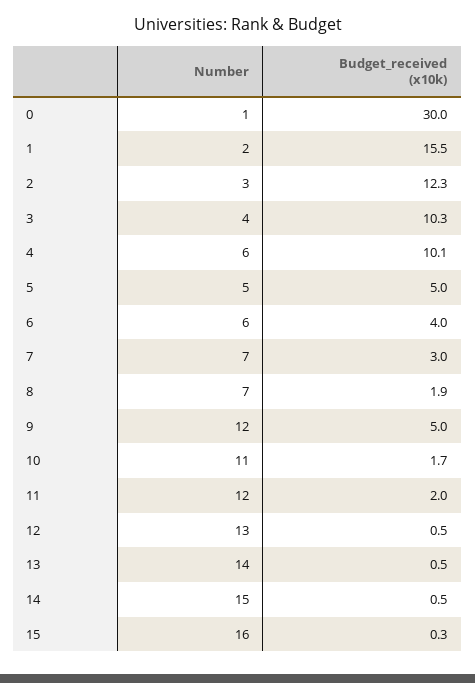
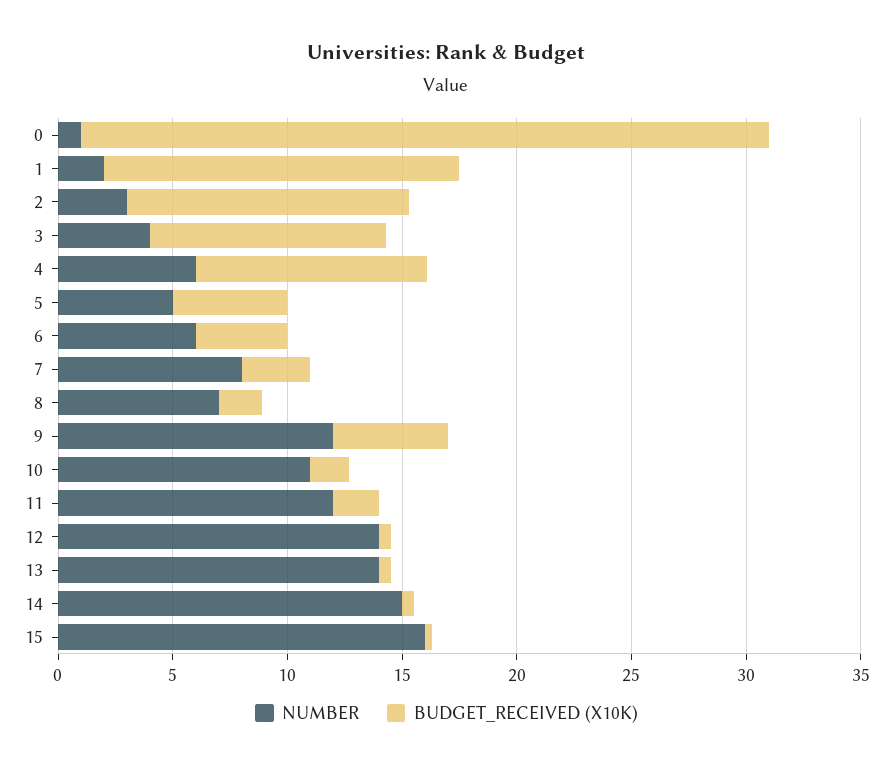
  {
    "Number": {
      "0": 1,
      "1": 2,
      "2": 3,
      "3": 4,
      "4": 6,
      "5": 5,
      "6": 6,
-     "7": 7,
+     "7": 8,
      "8": 7,
      "9": 12,
      "10": 11,
      "11": 12,
-     "12": 13,
+     "12": 14,
      "13": 14,
      "14": 15,
      "15": 16
    },
    "Budget_received (x10k)": {
      "0": 30,
      "1": 15.5,
      "2": 12.3,
      "3": 10.3,
      "4": 10.1,
      "5": 5,
      "6": 4,
      "7": 3,
      "8": 1.9,
      "9": 5,
      "10": 1.7,
      "11": 2,
      "12": 0.5,
      "13": 0.5,
      "14": 0.5,
      "15": 0.3
    }
  }

